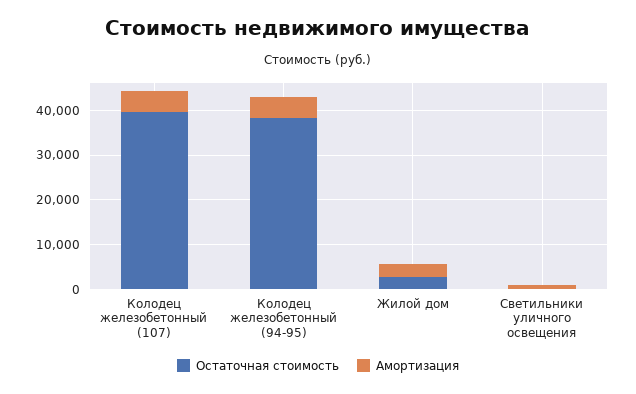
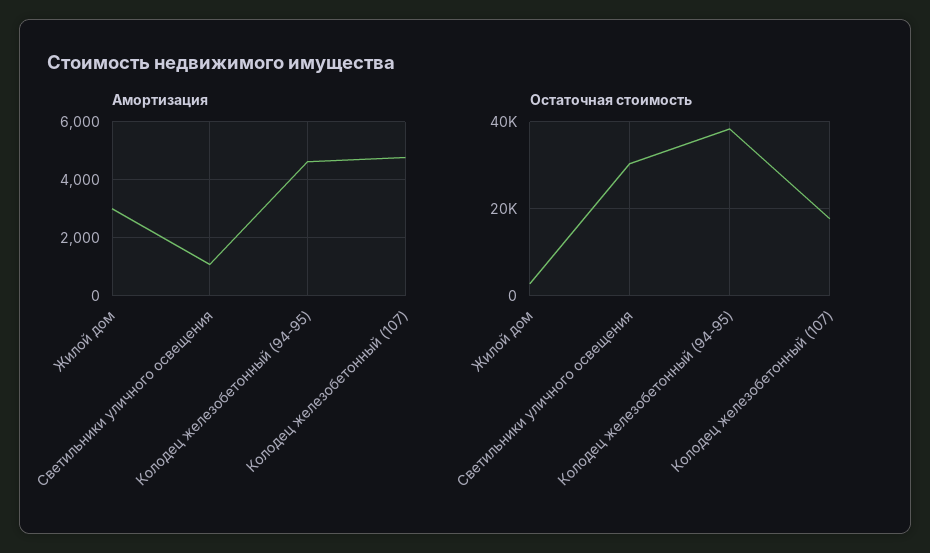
  {
    "Остаточная стоимость": {
-     "Колодец железобетонный (107)": 40000,
+     "Колодец железобетонный (107)": 18000,
      "Колодец железобетонный (94-95)": 38000,
      "Жилой дом": 2000,
-     "Светильники уличного освещения": 0
+     "Светильники уличного освещения": 30000
    },
    "Амортизация": {
      "Колодец железобетонный (107)": 4750,
      "Колодец железобетонный (94-95)": 4500,
      "Жилой дом": 3000,
      "Светильники уличного освещения": 1000
    }
  }

